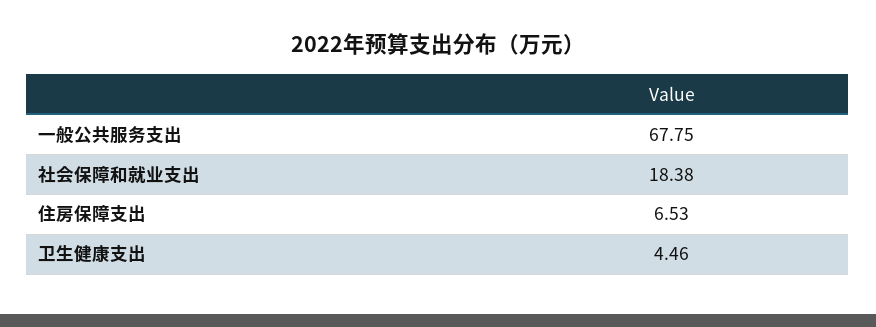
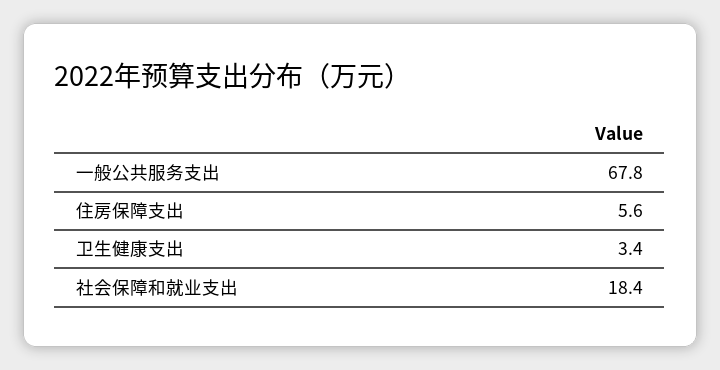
  {
    "一般公共服务支出": 67.75,
    "社会保障和就业支出": 18.38,
-   "住房保障支出": 6.53,
+   "住房保障支出": 5.6,
-   "卫生健康支出": 4.46
+   "卫生健康支出": 3.4
  }

